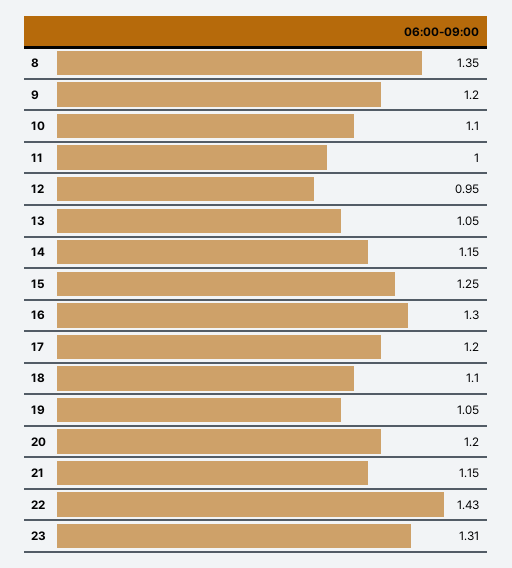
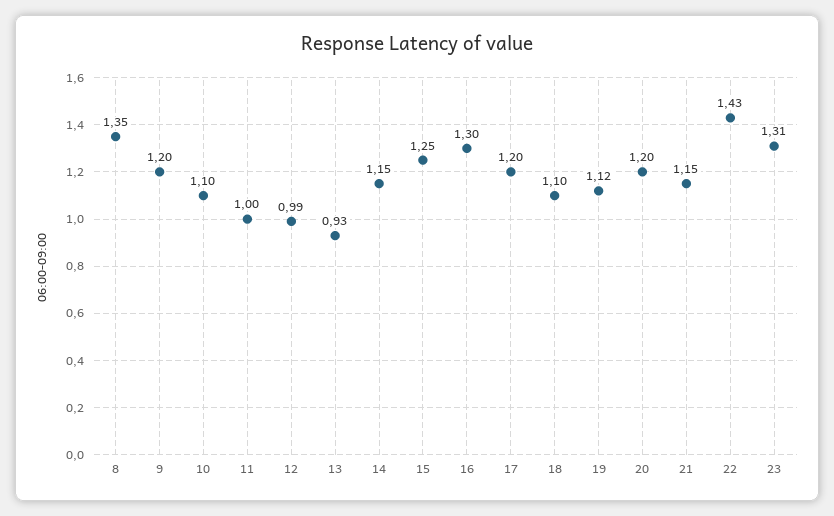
  {
    "8": 1.35,
    "9": 1.2,
    "10": 1.1,
    "11": 1,
-   "12": 0.95,
+   "12": 0.99,
-   "13": 1.05,
+   "13": 0.93,
    "14": 1.15,
    "15": 1.25,
    "16": 1.3,
    "17": 1.2,
    "18": 1.1,
-   "19": 1.05,
+   "19": 1.12,
    "20": 1.2,
    "21": 1.15,
    "22": 1.43,
    "23": 1.31
  }

